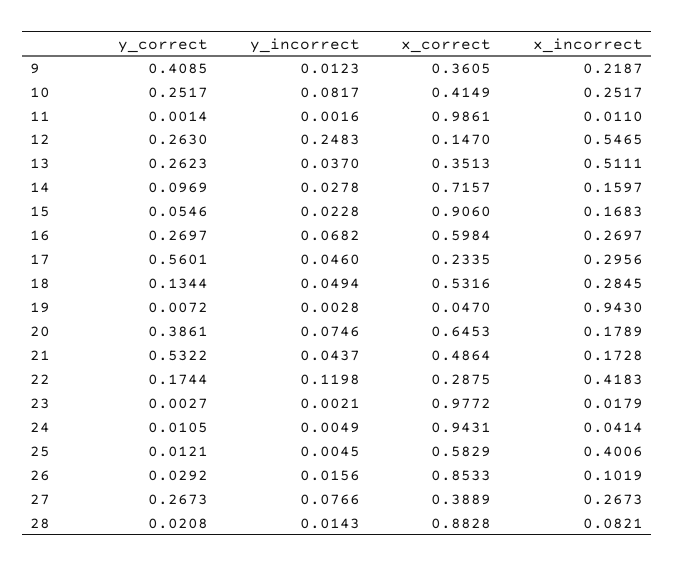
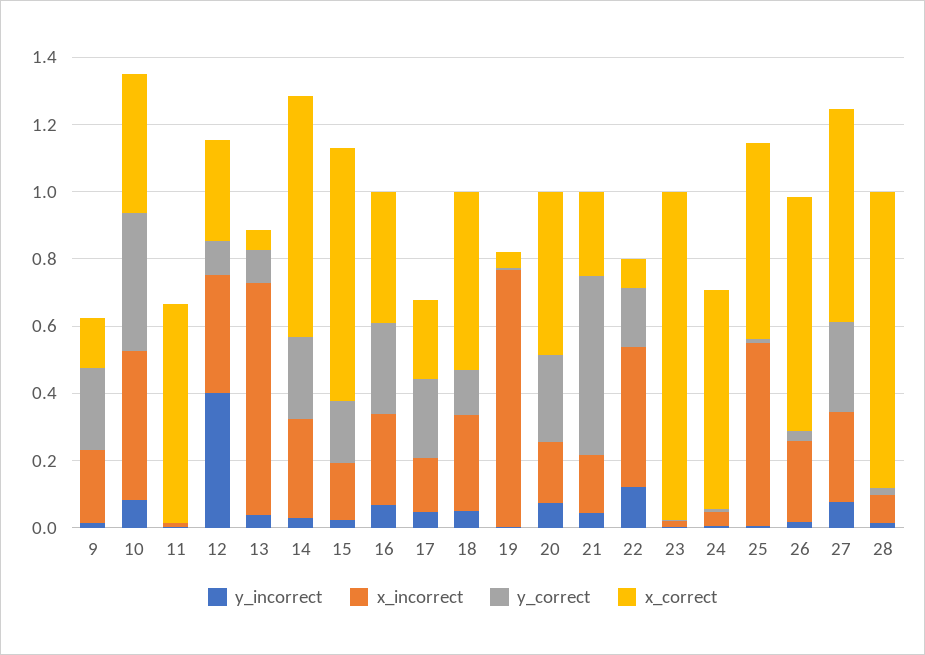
  {
    "y_correct": {
-     "9": 0.4085,
+     "9": 0.25,
-     "10": 0.2517,
+     "10": 0.4,
      "11": 0.0014,
-     "12": 0.263,
+     "12": 0.1,
-     "13": 0.2623,
+     "13": 0.1,
-     "14": 0.0969,
+     "14": 0.25,
-     "15": 0.0546,
+     "15": 0.2,
      "16": 0.2697,
-     "17": 0.5601,
+     "17": 0.25,
      "18": 0.1344,
      "19": 0.0072,
-     "20": 0.3861,
+     "20": 0.25,
      "21": 0.5322,
      "22": 0.1744,
      "23": 0.0027,
      "24": 0.0105,
      "25": 0.0121,
      "26": 0.0292,
      "27": 0.2673,
      "28": 0.0208
    },
    "y_incorrect": {
      "9": 0.0123,
      "10": 0.0817,
      "11": 0.0016,
-     "12": 0.2483,
+     "12": 0.4,
      "13": 0.037,
      "14": 0.0278,
      "15": 0.0228,
      "16": 0.0682,
      "17": 0.046,
      "18": 0.0494,
      "19": 0.0028,
      "20": 0.0746,
      "21": 0.0437,
      "22": 0.1198,
      "23": 0.0021,
      "24": 0.0049,
      "25": 0.0045,
      "26": 0.0156,
      "27": 0.0766,
      "28": 0.0143
    },
    "x_correct": {
-     "9": 0.3605,
+     "9": 0.15,
      "10": 0.4149,
-     "11": 0.9861,
+     "11": 0.65,
-     "12": 0.147,
+     "12": 0.3,
-     "13": 0.3513,
+     "13": 0.05,
      "14": 0.7157,
-     "15": 0.906,
+     "15": 0.75,
-     "16": 0.5984,
+     "16": 0.4,
      "17": 0.2335,
      "18": 0.5316,
      "19": 0.047,
-     "20": 0.6453,
+     "20": 0.5,
-     "21": 0.4864,
+     "21": 0.25,
-     "22": 0.2875,
+     "22": 0.1,
      "23": 0.9772,
-     "24": 0.9431,
+     "24": 0.65,
      "25": 0.5829,
-     "26": 0.8533,
+     "26": 0.7,
-     "27": 0.3889,
+     "27": 0.65,
      "28": 0.8828
    },
    "x_incorrect": {
      "9": 0.2187,
-     "10": 0.2517,
+     "10": 0.45,
      "11": 0.011,
-     "12": 0.5465,
+     "12": 0.35,
-     "13": 0.5111,
+     "13": 0.7,
-     "14": 0.1597,
+     "14": 0.3,
      "15": 0.1683,
      "16": 0.2697,
-     "17": 0.2956,
+     "17": 0.15,
      "18": 0.2845,
-     "19": 0.943,
+     "19": 0.75,
      "20": 0.1789,
      "21": 0.1728,
      "22": 0.4183,
      "23": 0.0179,
      "24": 0.0414,
-     "25": 0.4006,
+     "25": 0.55,
-     "26": 0.1019,
+     "26": 0.25,
      "27": 0.2673,
      "28": 0.0821
    }
  }

